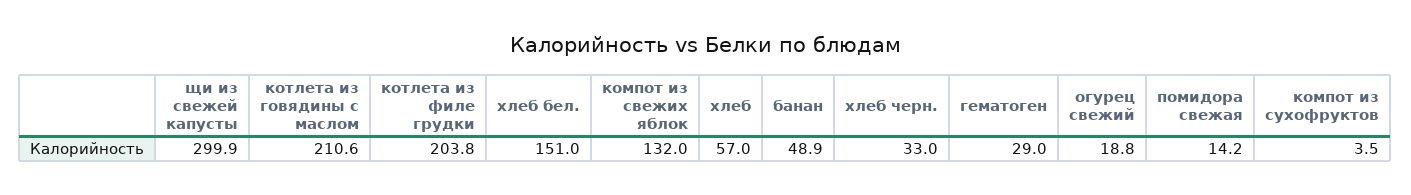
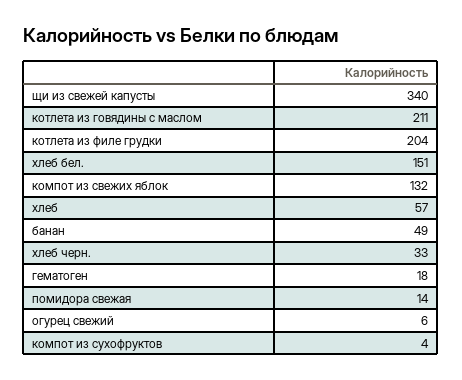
  {
-   "щи из свежей капусты": 299.9,
+   "щи из свежей капусты": 340,
    "котлета из говядины с маслом": 210.6,
    "котлета из филе грудки": 203.8,
    "хлеб бел.": 151,
    "компот из свежих яблок": 132,
    "хлеб": 57,
    "банан": 48.9,
    "хлеб черн.": 33,
-   "гематоген": 29,
+   "гематоген": 18,
-   "огурец свежий": 18.8,
+   "огурец свежий": 6,
    "помидора свежая": 14.2,
    "компот из сухофруктов": 3.5
  }

